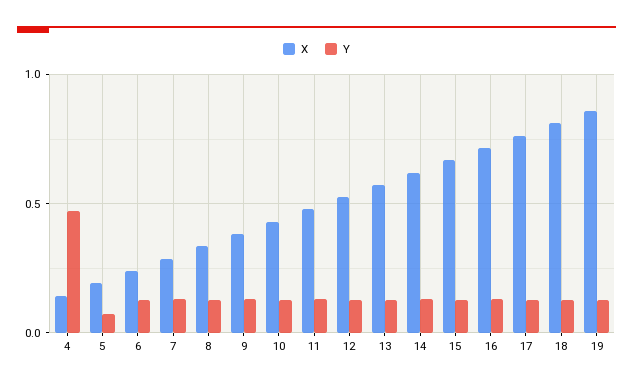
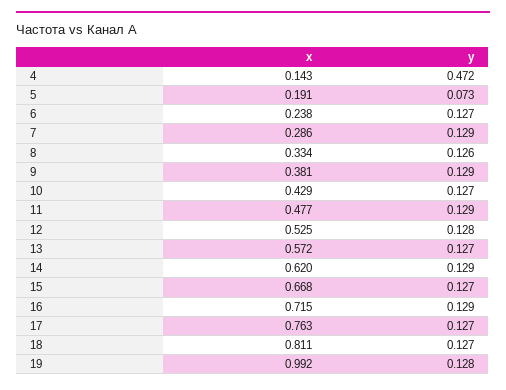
  {
    "X": {
      "4": 0.143,
      "5": 0.191,
      "6": 0.238,
      "7": 0.286,
      "8": 0.334,
      "9": 0.381,
      "10": 0.429,
      "11": 0.477,
      "12": 0.525,
      "13": 0.572,
      "14": 0.62,
      "15": 0.668,
      "16": 0.715,
      "17": 0.763,
      "18": 0.811,
-     "19": 0.85
+     "19": 0.992
    },
    "Y": {
      "4": 0.472,
      "5": 0.073,
      "6": 0.127,
      "7": 0.129,
      "8": 0.126,
      "9": 0.129,
      "10": 0.127,
      "11": 0.129,
      "12": 0.128,
      "13": 0.127,
      "14": 0.129,
      "15": 0.127,
      "16": 0.129,
      "17": 0.127,
      "18": 0.127,
      "19": 0.128
    }
  }

